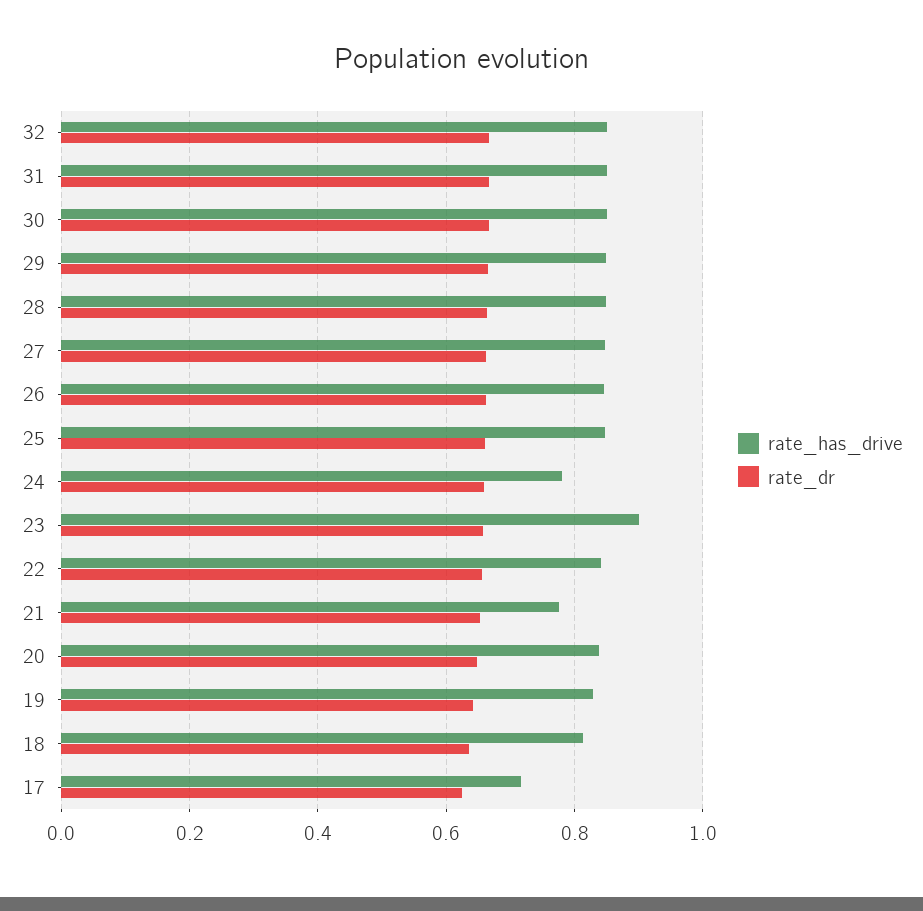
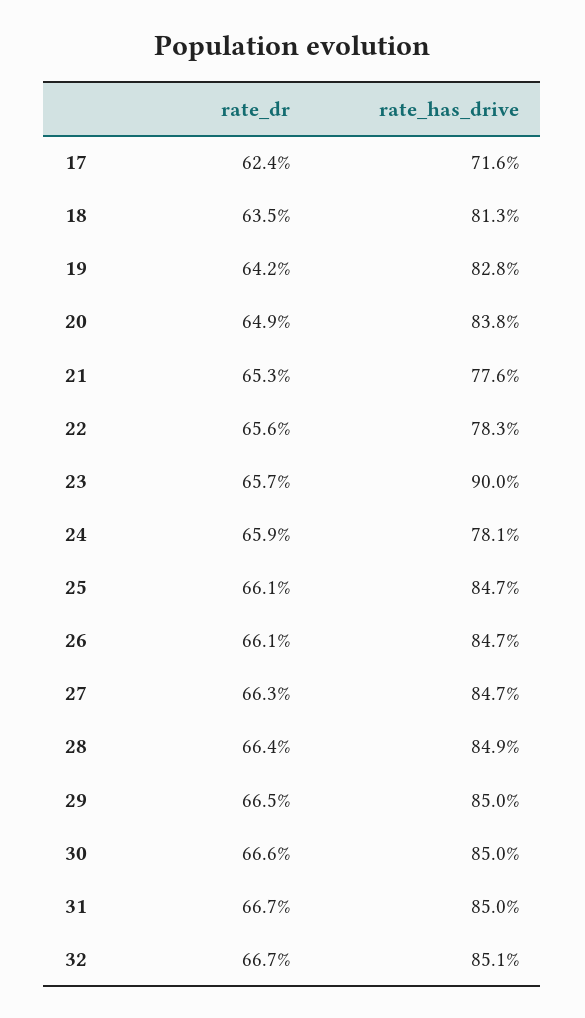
  {
    "rate_has_drive": {
      "32": 0.851,
      "31": 0.85,
      "30": 0.85,
      "29": 0.85,
      "28": 0.849,
      "27": 0.847,
      "26": 0.847,
      "25": 0.847,
      "24": 0.781,
      "23": 0.9,
-     "22": 0.84,
+     "22": 0.783,
      "21": 0.776,
      "20": 0.838,
      "19": 0.828,
      "18": 0.813,
      "17": 0.716
    },
    "rate_dr": {
      "32": 0.667,
      "31": 0.667,
      "30": 0.666,
      "29": 0.665,
      "28": 0.664,
      "27": 0.663,
      "26": 0.661,
      "25": 0.661,
      "24": 0.659,
      "23": 0.657,
      "22": 0.656,
      "21": 0.653,
      "20": 0.649,
      "19": 0.642,
      "18": 0.635,
      "17": 0.624
    }
  }

